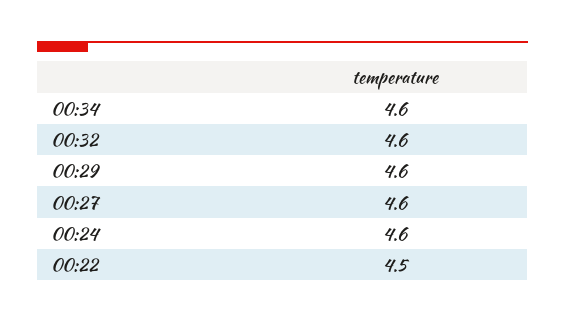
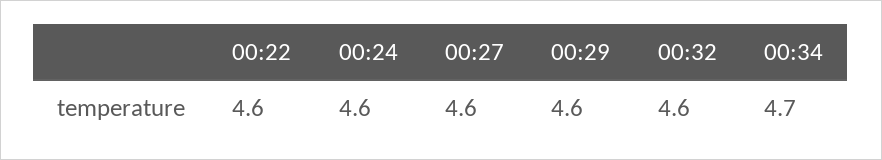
  {
-   "00:34": 4.6,
+   "00:34": 4.7,
    "00:32": 4.6,
    "00:29": 4.6,
    "00:27": 4.6,
    "00:24": 4.6,
-   "00:22": 4.5
+   "00:22": 4.6
  }

